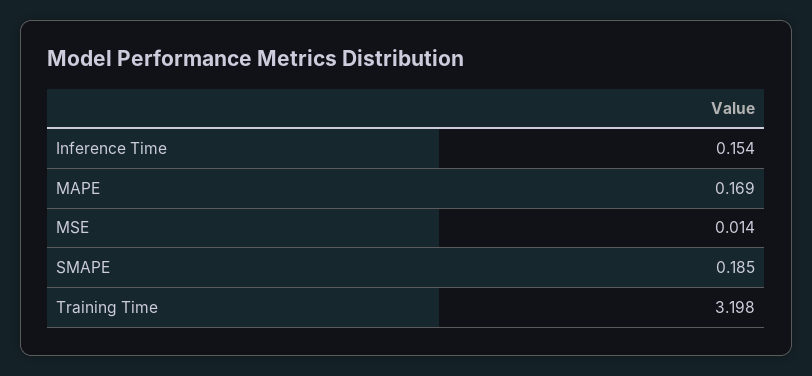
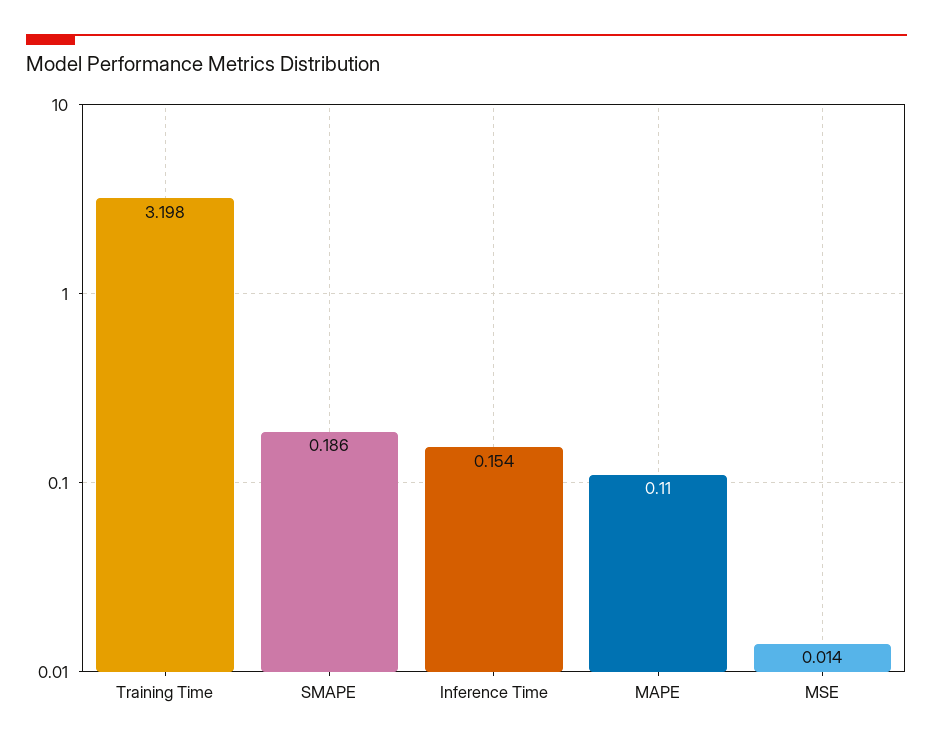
  {
    "Inference Time": 0.154,
-   "MAPE": 0.169,
+   "MAPE": 0.11,
    "MSE": 0.014,
-   "SMAPE": 0.185,
+   "SMAPE": 0.186,
    "Training Time": 3.198
  }

